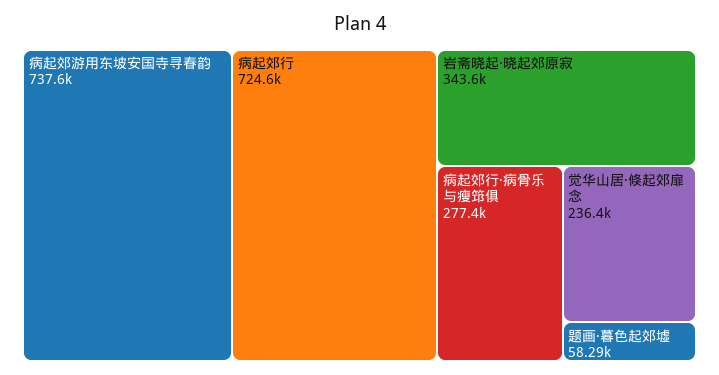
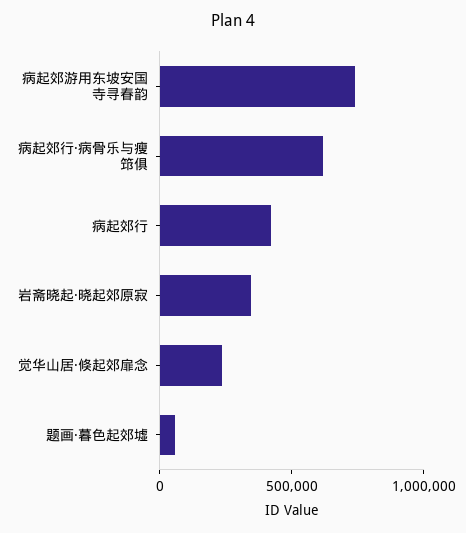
  {
    "病起郊游用东坡安国寺寻春韵": 737600,
-   "病起郊行": 724600,
+   "病起郊行": 400000,
    "岩斋晓起·晓起郊原寂": 343600,
-   "病起郊行·病骨乐与瘦筇俱": 277400,
+   "病起郊行·病骨乐与瘦筇俱": 600000,
    "觉华山居·倏起郊扉念": 236400,
    "题画·暮色起郊墟": 58290
  }

